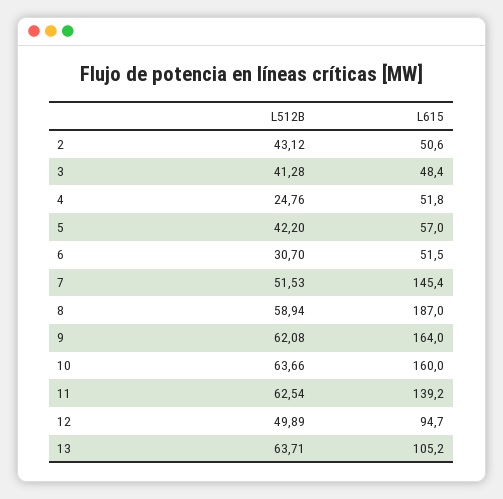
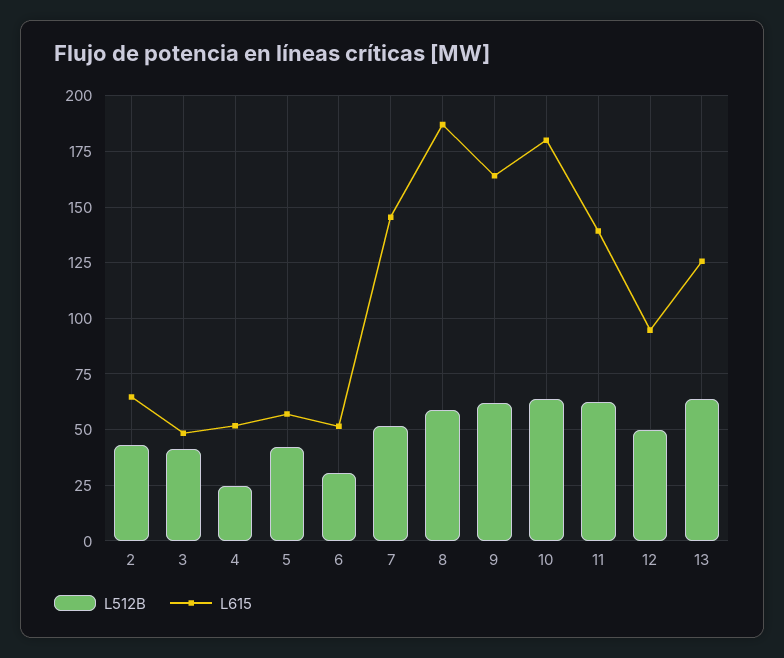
  {
    "L512B": {
      "2": 43.12,
      "3": 41.28,
      "4": 24.76,
      "5": 42.2,
      "6": 30.7,
      "7": 51.53,
      "8": 58.94,
      "9": 62.08,
      "10": 63.66,
      "11": 62.54,
      "12": 49.89,
      "13": 63.71
    },
    "L615": {
-     "2": 50.6,
+     "2": 65,
      "3": 48.4,
      "4": 51.8,
      "5": 57,
      "6": 51.5,
      "7": 145.4,
      "8": 187,
      "9": 164,
-     "10": 160,
+     "10": 180,
      "11": 139.2,
      "12": 94.7,
-     "13": 105.2
+     "13": 125
    }
  }

